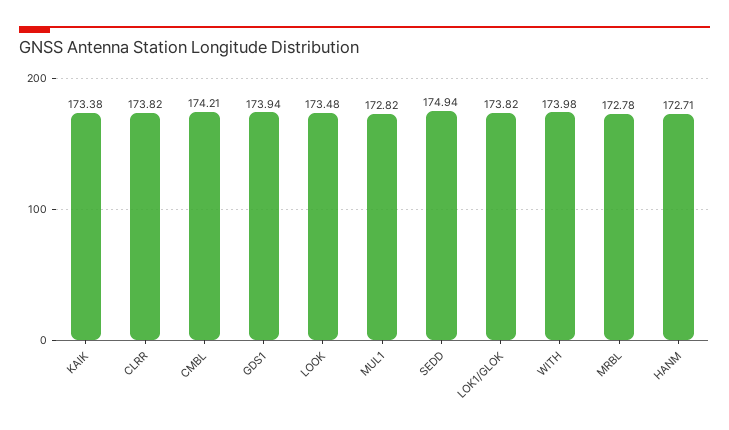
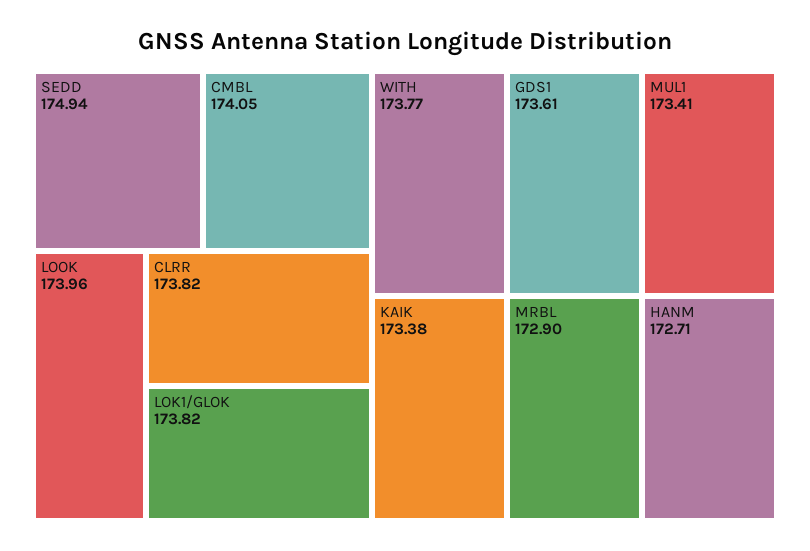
  {
    "KAIK": 173.38,
    "CLRR": 173.82,
-   "CMBL": 174.21,
+   "CMBL": 174.05,
-   "GDS1": 173.94,
+   "GDS1": 173.61,
-   "LOOK": 173.48,
+   "LOOK": 173.96,
-   "MUL1": 172.82,
+   "MUL1": 173.41,
    "SEDD": 174.94,
    "LOK1/GLOK": 173.82,
-   "WITH": 173.98,
+   "WITH": 173.77,
-   "MRBL": 172.78,
+   "MRBL": 172.9,
    "HANM": 172.71
  }

